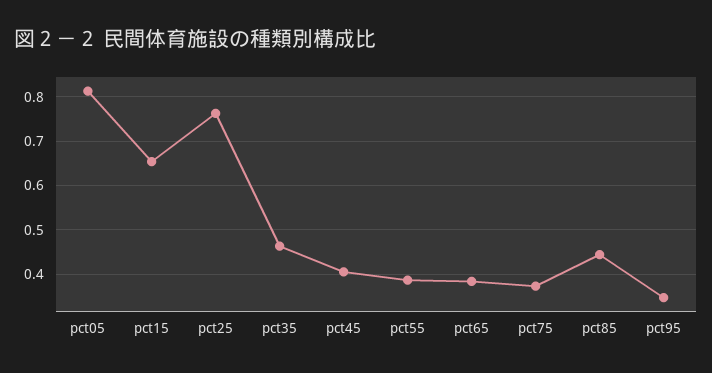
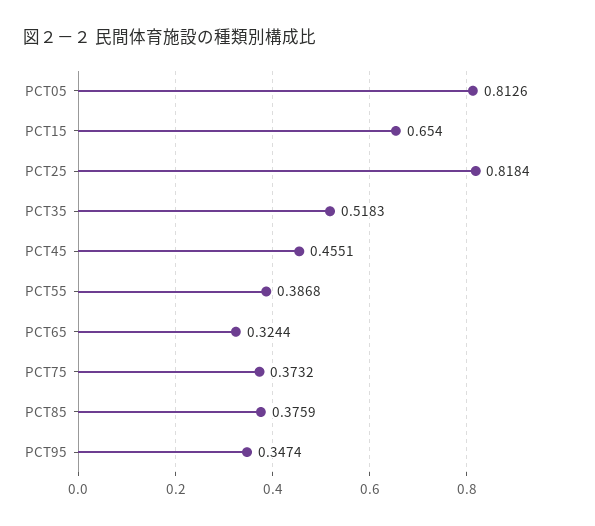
  {
    "pct05": 0.8126,
    "pct15": 0.654,
-   "pct25": 0.76,
+   "pct25": 0.8184,
-   "pct35": 0.46,
+   "pct35": 0.5183,
-   "pct45": 0.4,
+   "pct45": 0.4551,
    "pct55": 0.3868,
-   "pct65": 0.38,
+   "pct65": 0.3244,
    "pct75": 0.3732,
-   "pct85": 0.44,
+   "pct85": 0.3759,
    "pct95": 0.3474
  }

